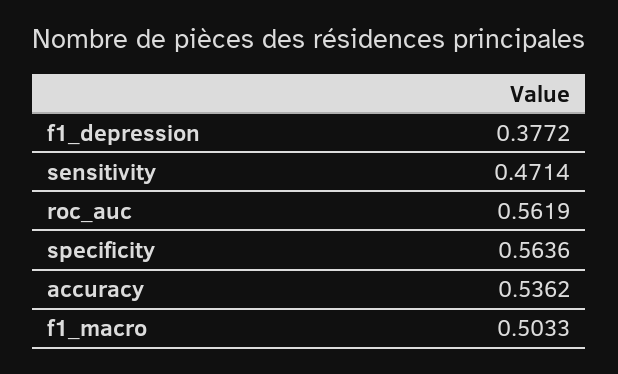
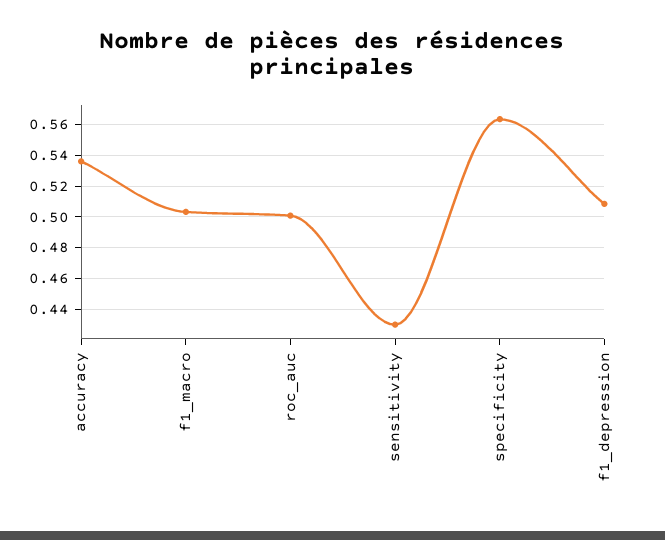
  {
-   "f1_depression": 0.3772,
+   "f1_depression": 0.51,
-   "sensitivity": 0.4714,
+   "sensitivity": 0.43,
-   "roc_auc": 0.5619,
+   "roc_auc": 0.5,
    "specificity": 0.5636,
    "accuracy": 0.5362,
    "f1_macro": 0.5033
  }

